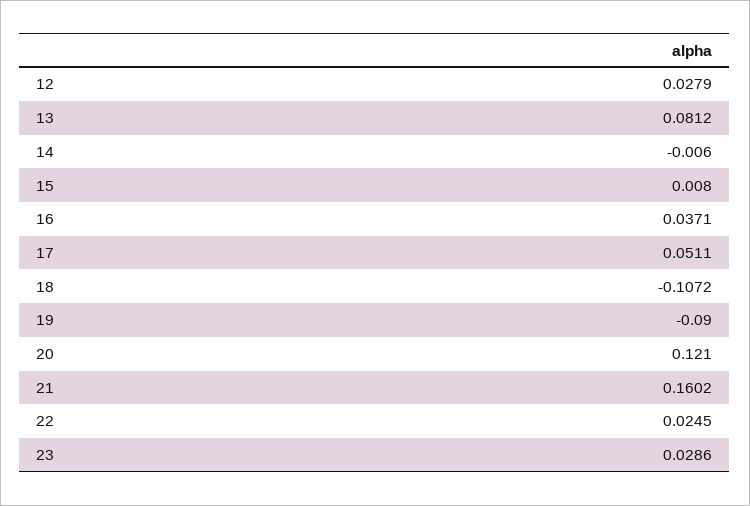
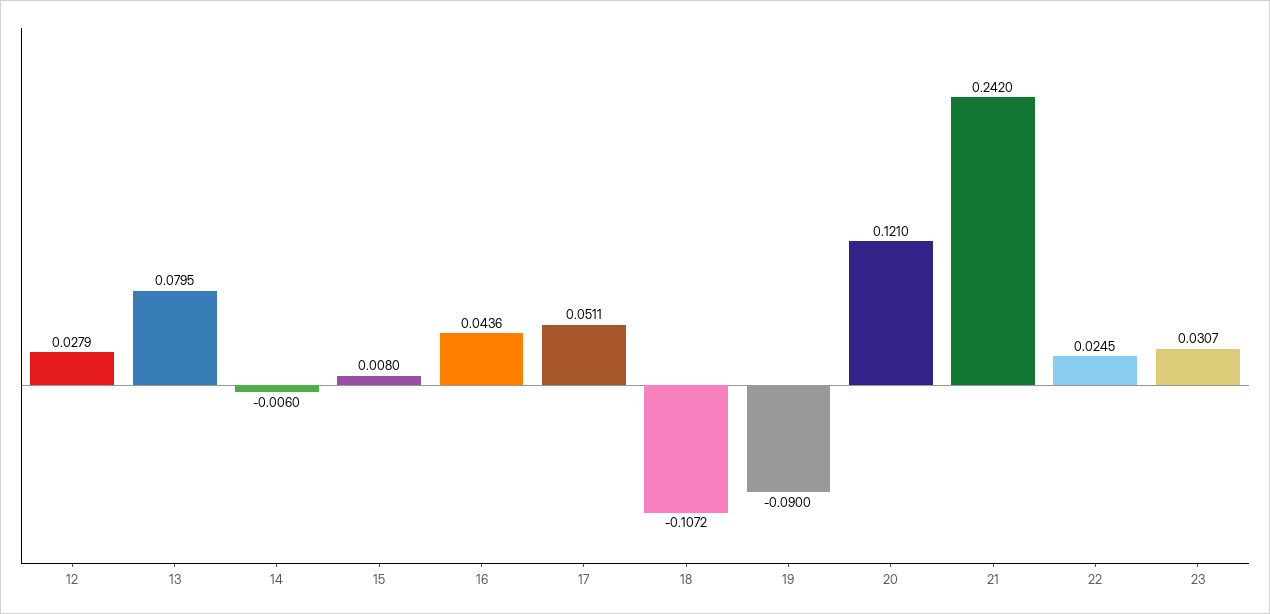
  {
    "12": 0.0279,
-   "13": 0.0812,
+   "13": 0.0795,
    "14": -0.006,
    "15": 0.008,
-   "16": 0.0371,
+   "16": 0.0436,
    "17": 0.0511,
    "18": -0.1072,
    "19": -0.09,
    "20": 0.121,
-   "21": 0.1602,
+   "21": 0.242,
    "22": 0.0245,
-   "23": 0.0286
+   "23": 0.0307
  }

